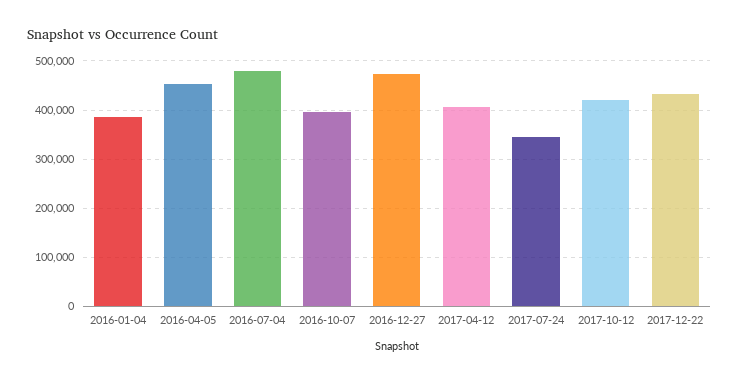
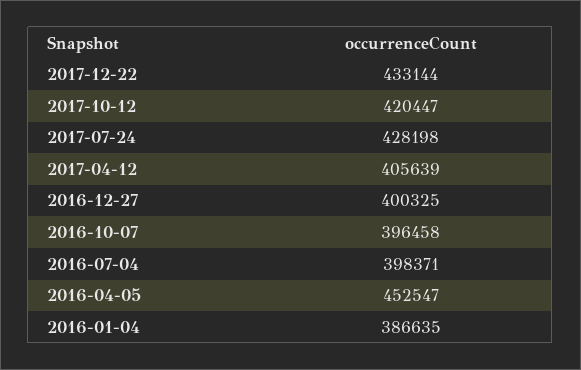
  {
    "2016-01-04": 386635,
    "2016-04-05": 452547,
-   "2016-07-04": 480000,
+   "2016-07-04": 398371,
    "2016-10-07": 396458,
-   "2016-12-27": 480000,
+   "2016-12-27": 400325,
    "2017-04-12": 405639,
-   "2017-07-24": 340000,
+   "2017-07-24": 428198,
    "2017-10-12": 420447,
    "2017-12-22": 433144
  }

